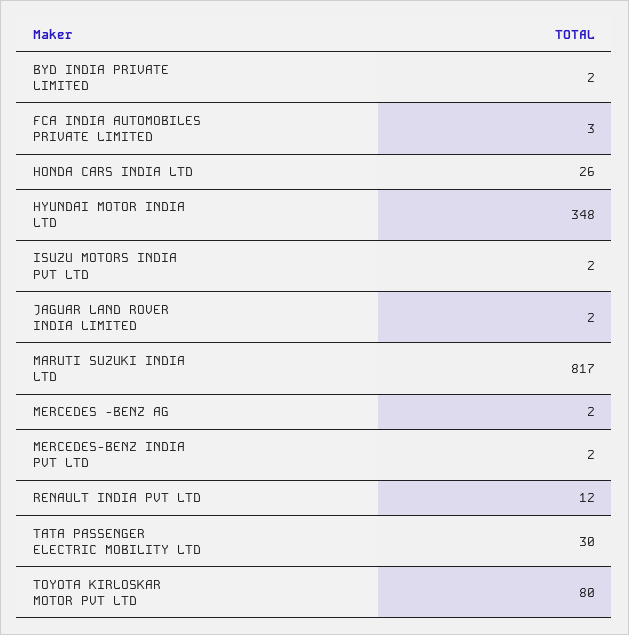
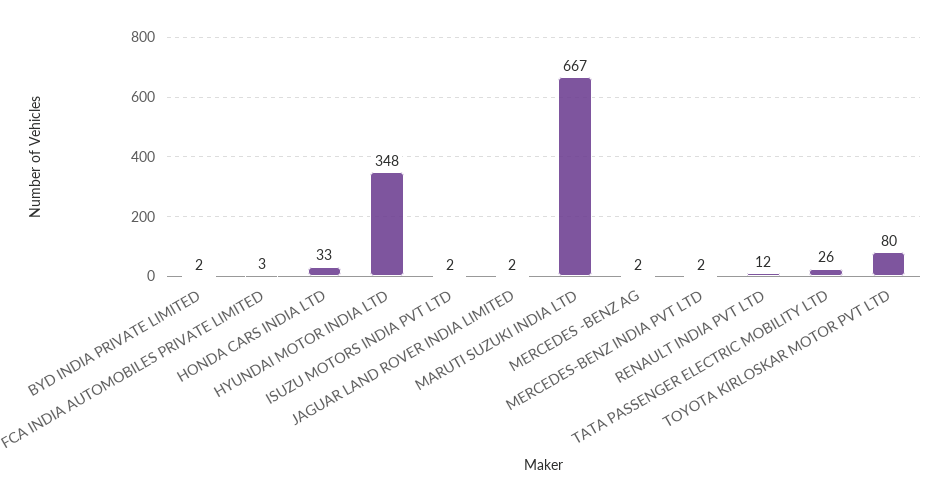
  {
    "BYD INDIA PRIVATE LIMITED": 2,
    "FCA INDIA AUTOMOBILES PRIVATE LIMITED": 3,
-   "HONDA CARS INDIA LTD": 26,
+   "HONDA CARS INDIA LTD": 33,
    "HYUNDAI MOTOR INDIA LTD": 348,
    "ISUZU MOTORS INDIA PVT LTD": 2,
    "JAGUAR LAND ROVER INDIA LIMITED": 2,
-   "MARUTI SUZUKI INDIA LTD": 817,
+   "MARUTI SUZUKI INDIA LTD": 667,
    "MERCEDES -BENZ AG": 2,
    "MERCEDES-BENZ INDIA PVT LTD": 2,
    "RENAULT INDIA PVT LTD": 12,
-   "TATA PASSENGER ELECTRIC MOBILITY LTD": 30,
+   "TATA PASSENGER ELECTRIC MOBILITY LTD": 26,
    "TOYOTA KIRLOSKAR MOTOR PVT LTD": 80
  }

